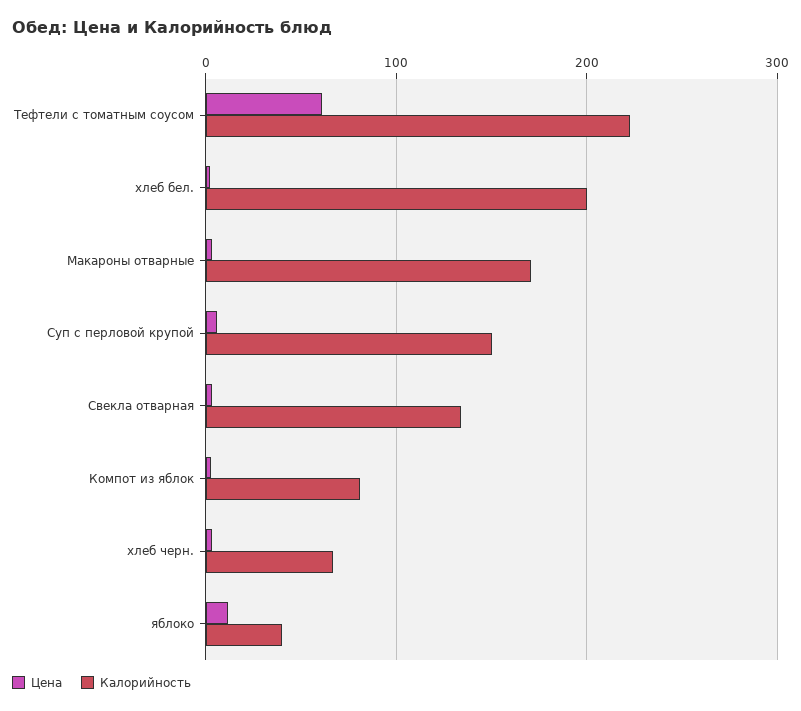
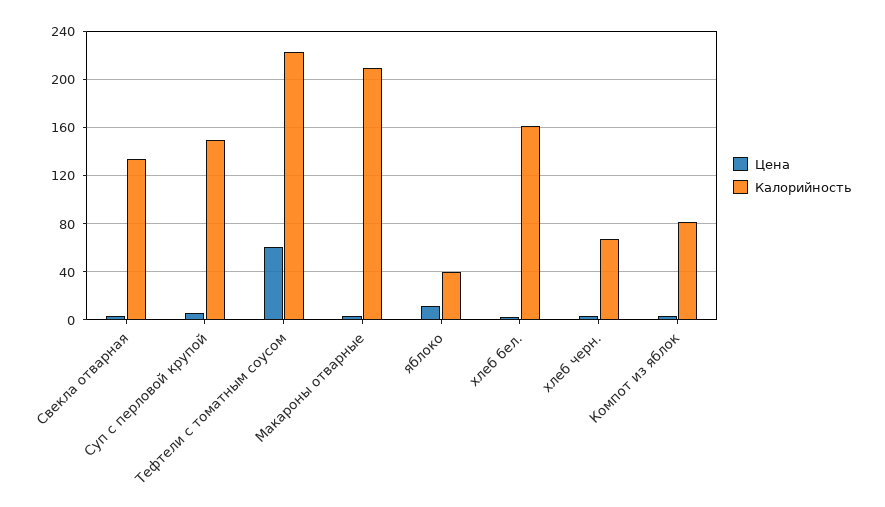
  {
    "Цена": {
      "Тефтели с томатным соусом": 60,
      "хлеб бел.": 0,
      "Макароны отварные": 5,
      "Суп с перловой крупой": 5,
      "Свекла отварная": 5,
      "Компот из яблок": 5,
      "хлеб черн.": 5,
      "яблоко": 10
    },
    "Калорийность": {
      "Тефтели с томатным соусом": 225,
-     "хлеб бел.": 200,
+     "хлеб бел.": 160,
-     "Макароны отварные": 170,
+     "Макароны отварные": 210,
      "Суп с перловой крупой": 150,
      "Свекла отварная": 135,
      "Компот из яблок": 80,
      "хлеб черн.": 65,
      "яблоко": 40
    }
  }

